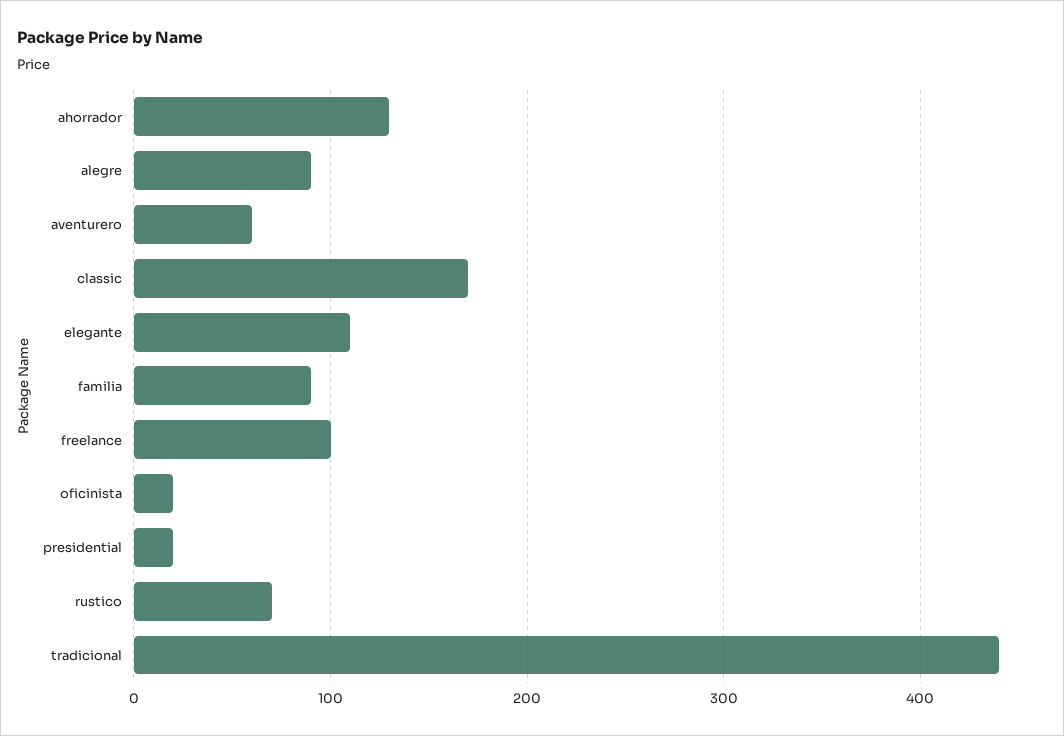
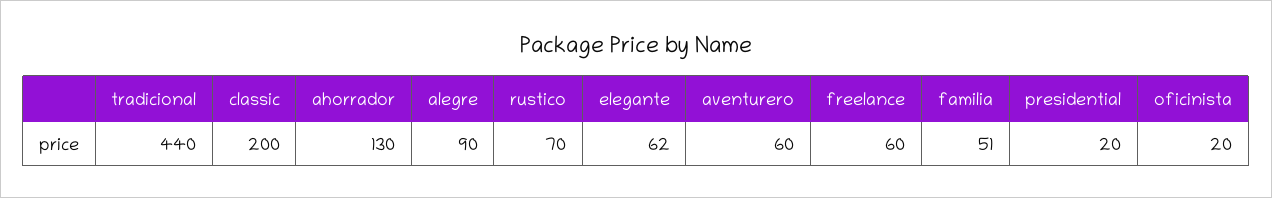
  {
    "ahorrador": 130,
    "alegre": 90,
    "aventurero": 60,
-   "classic": 170,
+   "classic": 200,
-   "elegante": 110,
+   "elegante": 62,
-   "familia": 90,
+   "familia": 51,
-   "freelance": 100,
+   "freelance": 60,
    "oficinista": 20,
    "presidential": 20,
    "rustico": 70,
    "tradicional": 440
  }

